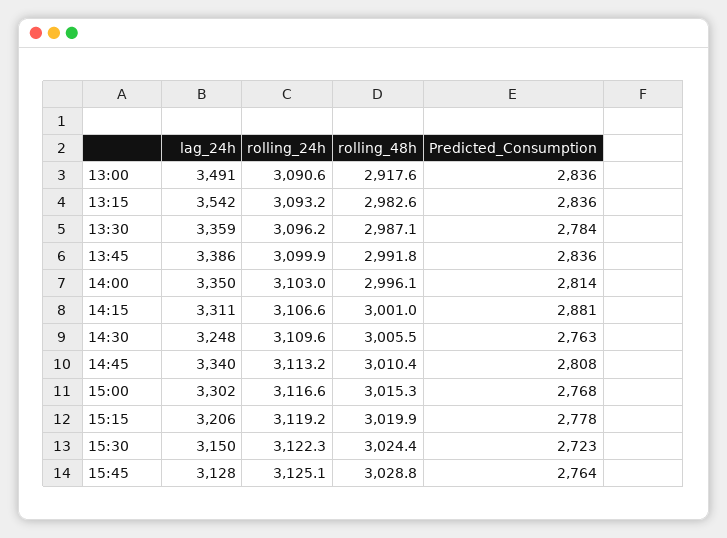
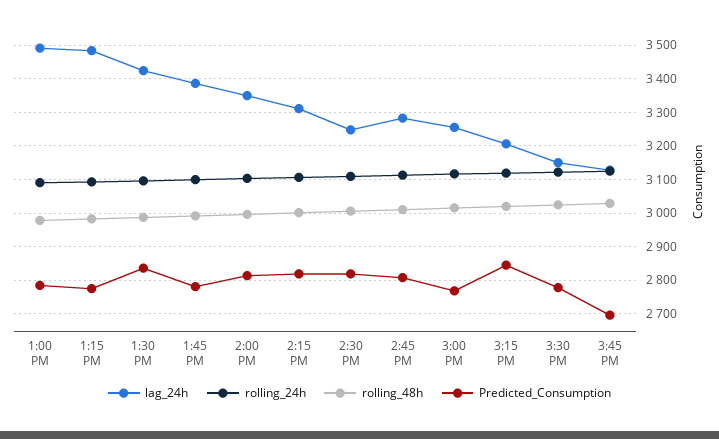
  {
    "lag_24h": {
      "13:00": 3491,
-     "13:15": 3542,
+     "13:15": 3480,
-     "13:30": 3359,
+     "13:30": 3420,
      "13:45": 3386,
      "14:00": 3350,
      "14:15": 3311,
      "14:30": 3248,
-     "14:45": 3340,
+     "14:45": 3280,
-     "15:00": 3302,
+     "15:00": 3260,
      "15:15": 3206,
      "15:30": 3150,
      "15:45": 3128
    },
    "rolling_24h": {
      "13:00": 3090.6,
      "13:15": 3093.2,
      "13:30": 3096.2,
      "13:45": 3099.9,
      "14:00": 3103,
      "14:15": 3106.6,
      "14:30": 3109.6,
      "14:45": 3113.2,
      "15:00": 3116.6,
      "15:15": 3119.2,
      "15:30": 3122.3,
      "15:45": 3125.1
    },
    "rolling_48h": {
-     "13:00": 2917.6,
+     "13:00": 2980,
      "13:15": 2982.6,
      "13:30": 2987.1,
      "13:45": 2991.8,
      "14:00": 2996.1,
      "14:15": 3001,
      "14:30": 3005.5,
      "14:45": 3010.4,
      "15:00": 3015.3,
      "15:15": 3019.9,
      "15:30": 3024.4,
      "15:45": 3028.8
    },
    "Predicted_Consumption": {
-     "13:00": 2836,
+     "13:00": 2780,
-     "13:15": 2836,
+     "13:15": 2780,
-     "13:30": 2784,
+     "13:30": 2840,
-     "13:45": 2836,
+     "13:45": 2780,
      "14:00": 2814,
-     "14:15": 2881,
+     "14:15": 2820,
-     "14:30": 2763,
+     "14:30": 2820,
      "14:45": 2808,
      "15:00": 2768,
-     "15:15": 2778,
+     "15:15": 2840,
-     "15:30": 2723,
+     "15:30": 2780,
-     "15:45": 2764
+     "15:45": 2700
    }
  }

